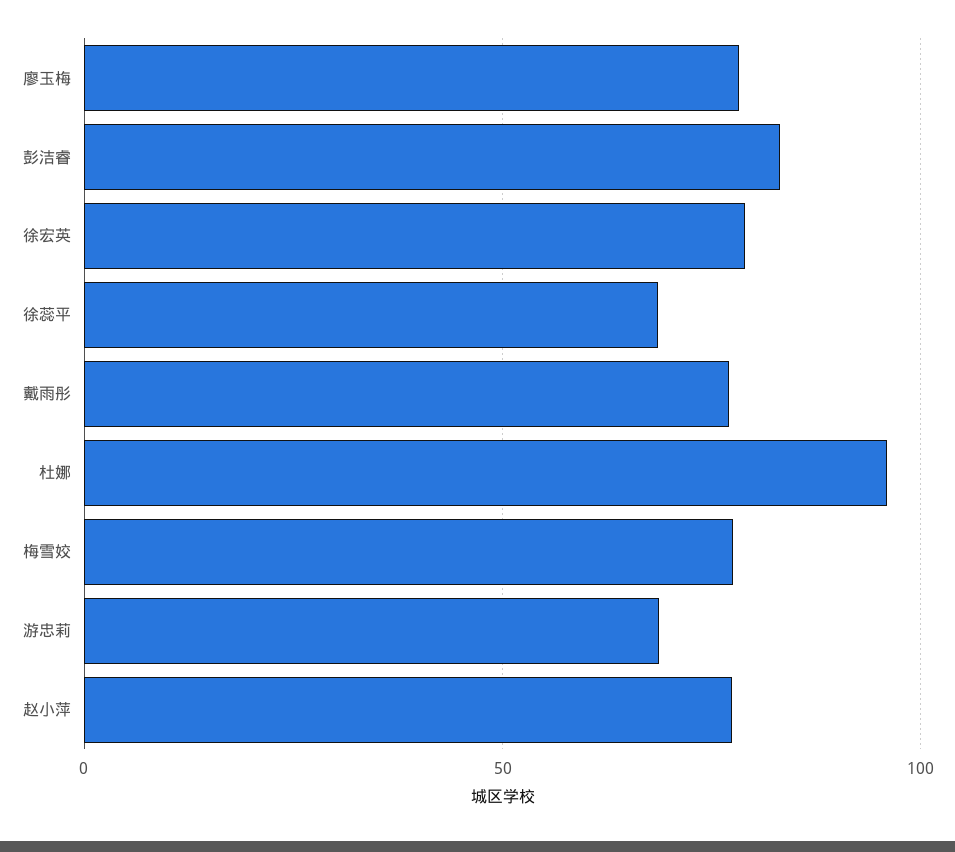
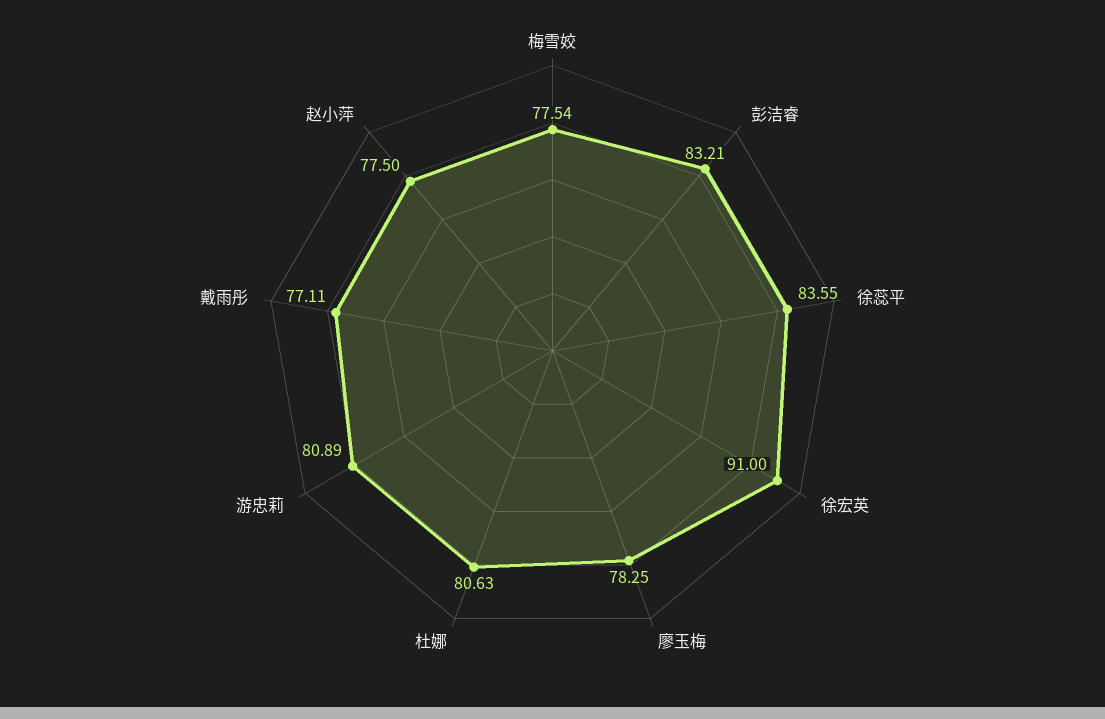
  {
    "廖玉梅": 78.25,
    "彭洁睿": 83.21,
-   "徐宏英": 80,
+   "徐宏英": 91,
-   "徐蕊平": 70,
+   "徐蕊平": 83.55,
    "戴雨彤": 77.11,
-   "杜娜": 95,
+   "杜娜": 80.63,
    "梅雪姣": 77.54,
-   "游忠莉": 70,
+   "游忠莉": 80.89,
    "赵小萍": 77.5
  }

